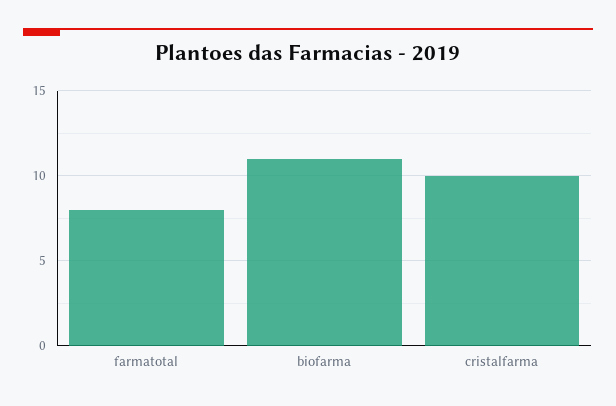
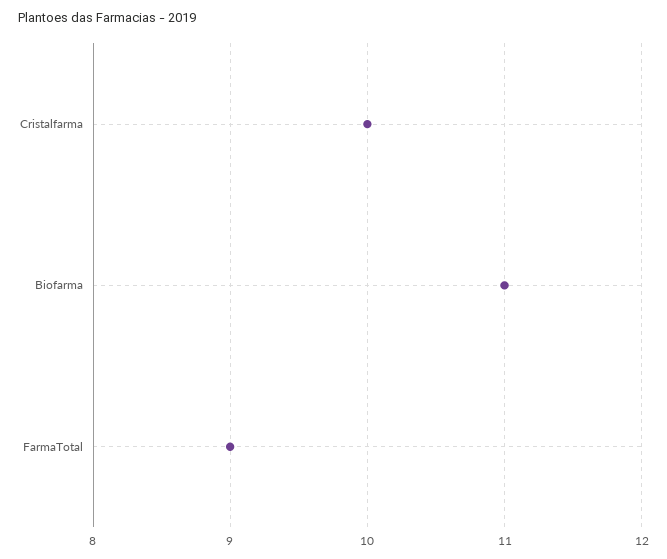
  {
-   "farmatotal": 8,
+   "farmatotal": 9,
    "biofarma": 11,
    "cristalfarma": 10
  }

